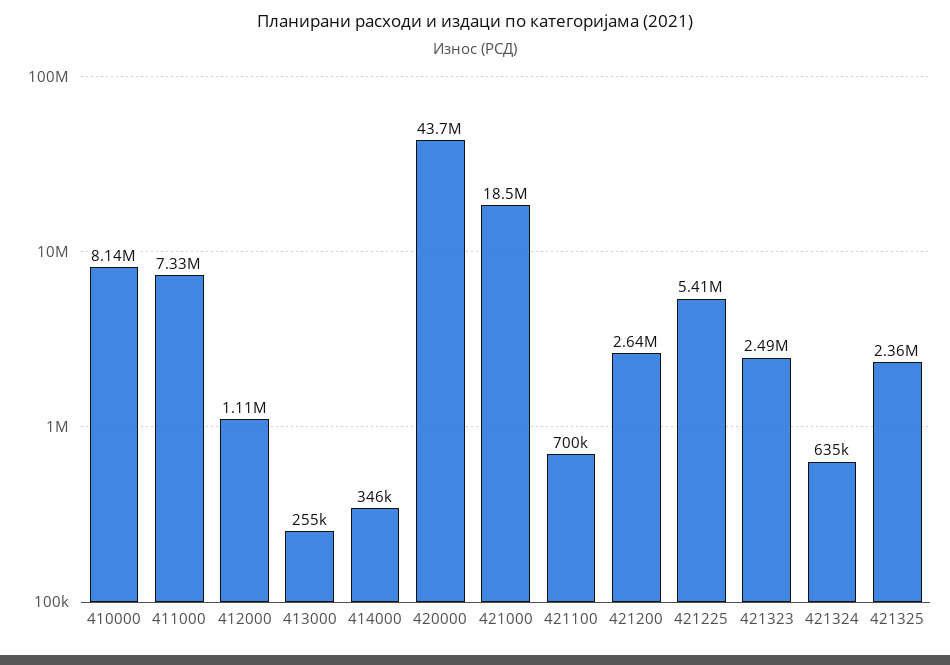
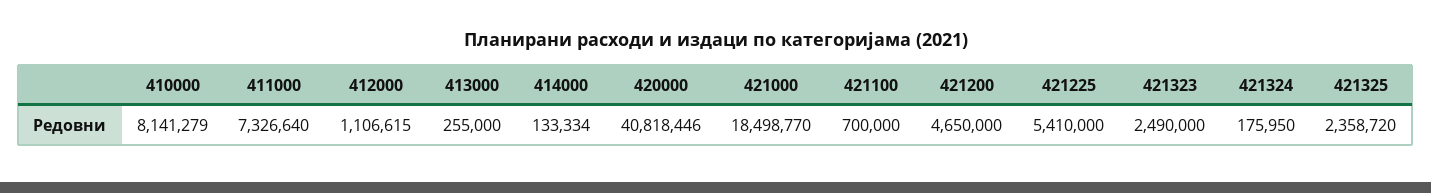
  {
    "410000": 8141279,
    "411000": 7326640,
    "412000": 1106615,
    "413000": 255000,
-   "414000": 346000,
+   "414000": 133334,
-   "420000": 43700000,
+   "420000": 40818446,
    "421000": 18498770,
    "421100": 700000,
-   "421200": 2640000,
+   "421200": 4650000,
    "421225": 5410000,
    "421323": 2490000,
-   "421324": 635000,
+   "421324": 175950,
    "421325": 2358720
  }

